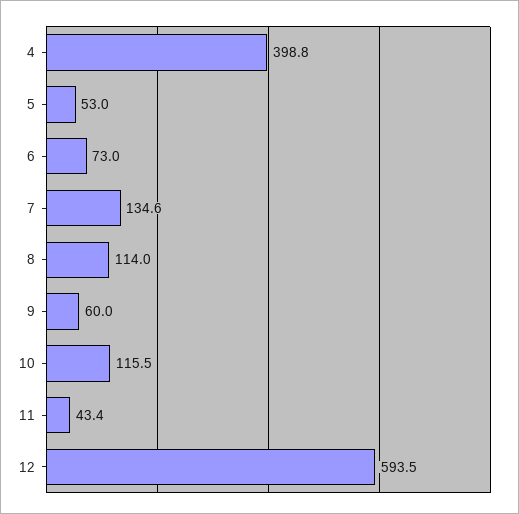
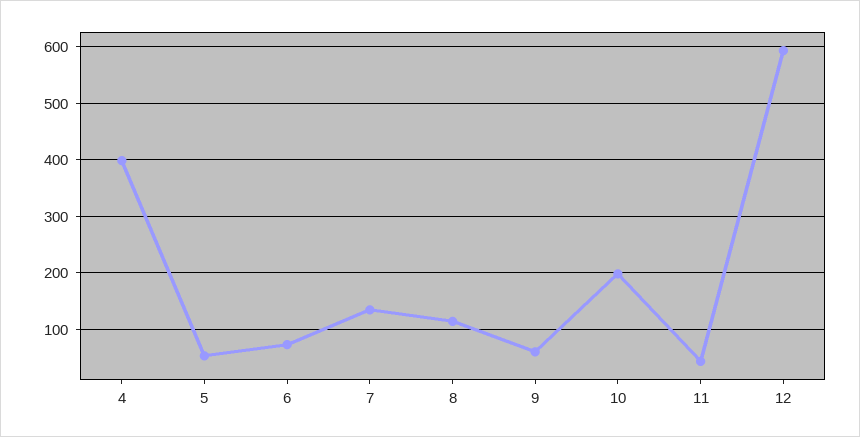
  {
    "4": 398.8,
    "5": 53,
    "6": 73,
    "7": 134.6,
    "8": 114,
    "9": 60,
-   "10": 115.5,
+   "10": 200,
    "11": 43.4,
    "12": 593.5
  }

